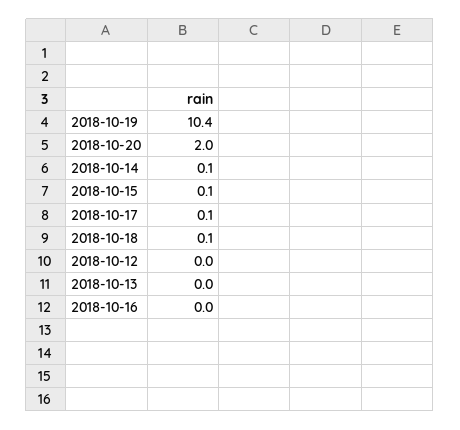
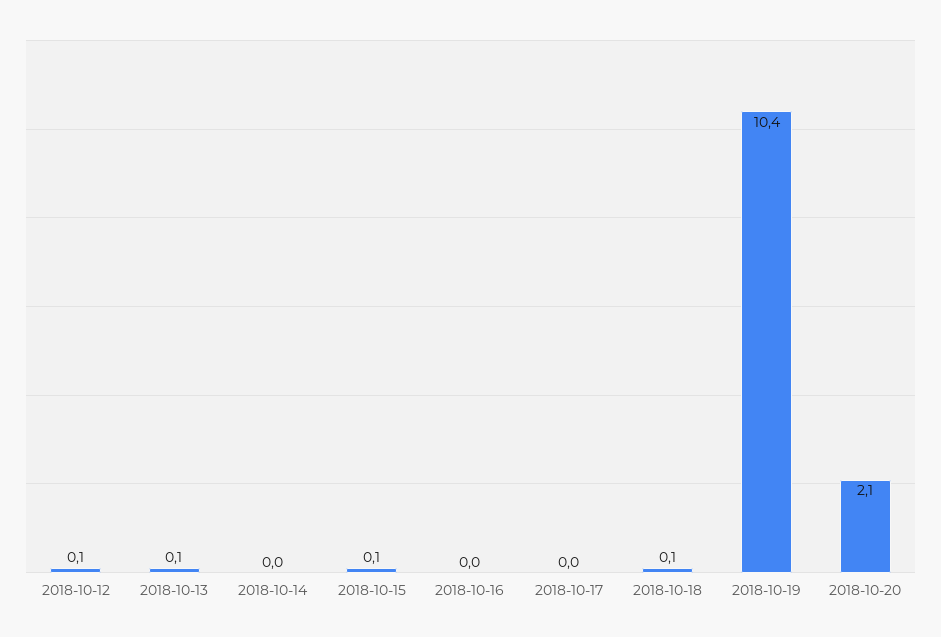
  {
    "2018-10-19": 10.4,
-   "2018-10-20": 2,
+   "2018-10-20": 2.1,
-   "2018-10-14": 0.1,
+   "2018-10-14": 0,
    "2018-10-15": 0.1,
-   "2018-10-17": 0.1,
+   "2018-10-17": 0,
    "2018-10-18": 0.1,
-   "2018-10-12": 0,
+   "2018-10-12": 0.1,
-   "2018-10-13": 0,
+   "2018-10-13": 0.1,
    "2018-10-16": 0
  }

